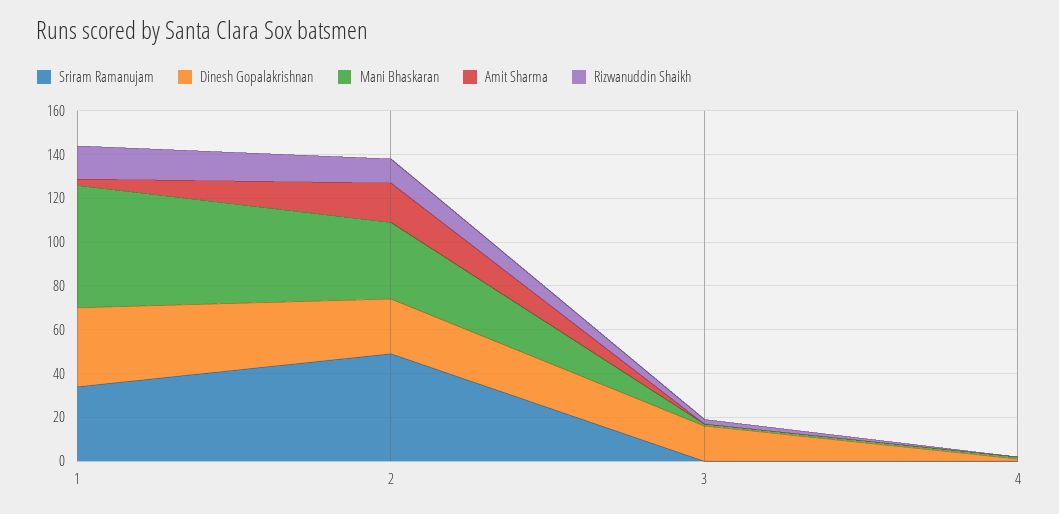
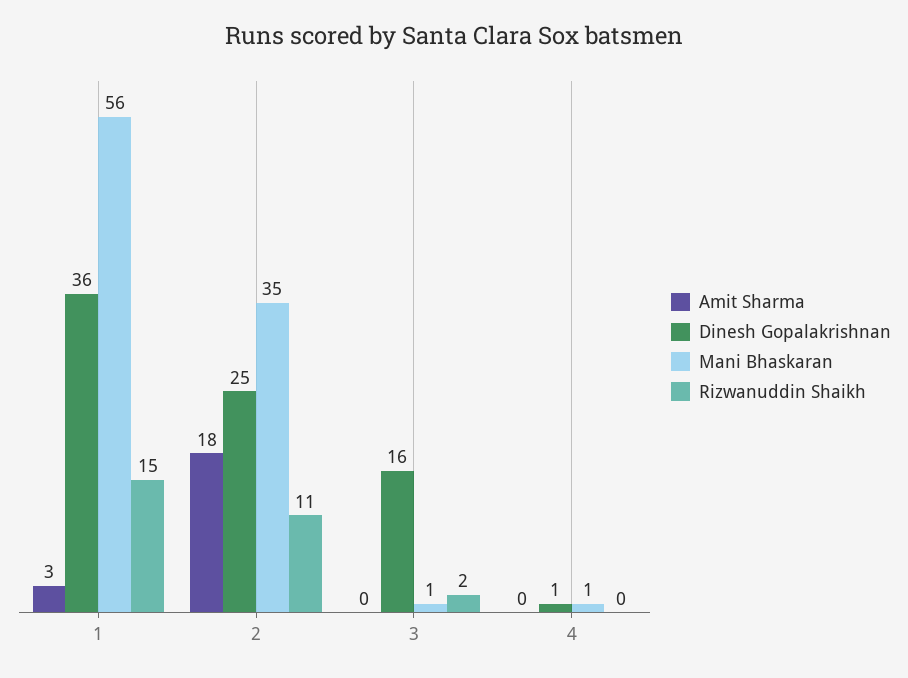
  {
-   "Sriram Ramanujam": {
-     "1": 35,
-     "2": 50,
-     "3": 0,
-     "4": 0
-   },
    "Dinesh Gopalakrishnan": {
      "1": 36,
      "2": 25,
      "3": 16,
      "4": 1
    },
    "Mani Bhaskaran": {
      "1": 56,
      "2": 35,
      "3": 1,
      "4": 1
    },
    "Amit Sharma": {
      "1": 3,
      "2": 18,
      "3": 0,
      "4": 0
    },
    "Rizwanuddin Shaikh": {
      "1": 15,
      "2": 11,
      "3": 2,
      "4": 0
    }
  }

